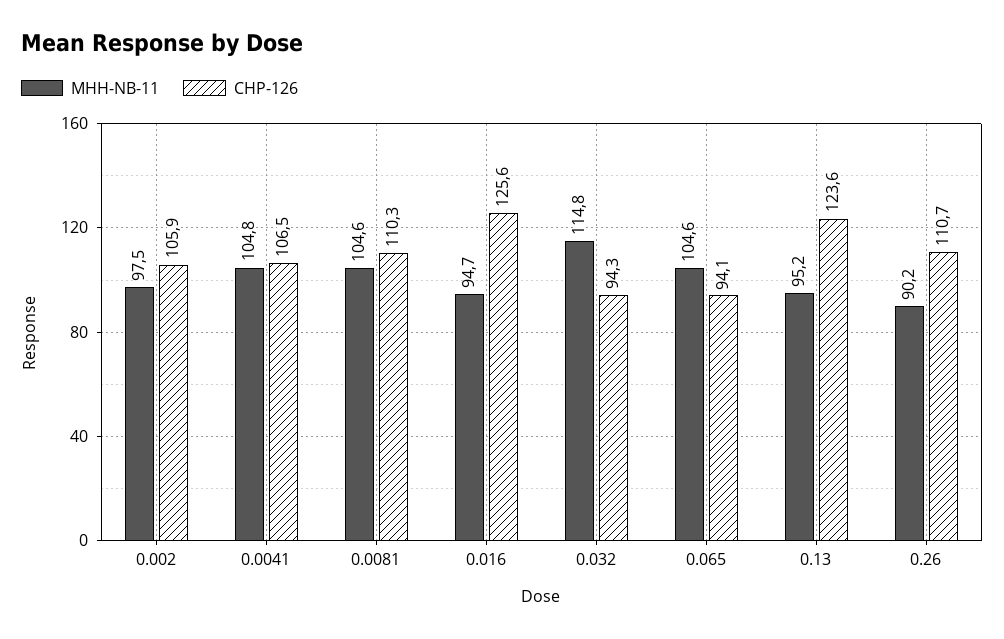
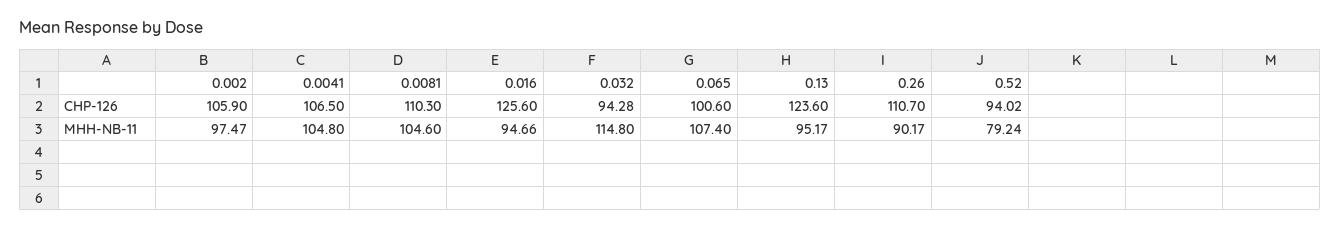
  {
    "MHH-NB-11": {
      "0.002": 97.47,
      "0.0041": 104.8,
      "0.0081": 104.6,
      "0.016": 94.66,
      "0.032": 114.8,
-     "0.065": 104.6,
+     "0.065": 107.4,
      "0.13": 95.17,
-     "0.26": 90.17
+     "0.26": 90.17,
+     "0.52": 79.24
    },
    "CHP-126": {
      "0.002": 105.9,
      "0.0041": 106.5,
      "0.0081": 110.3,
      "0.016": 125.6,
      "0.032": 94.28,
-     "0.065": 94.1,
+     "0.065": 100.6,
      "0.13": 123.6,
-     "0.26": 110.7
+     "0.26": 110.7,
+     "0.52": 94.02
    }
  }

